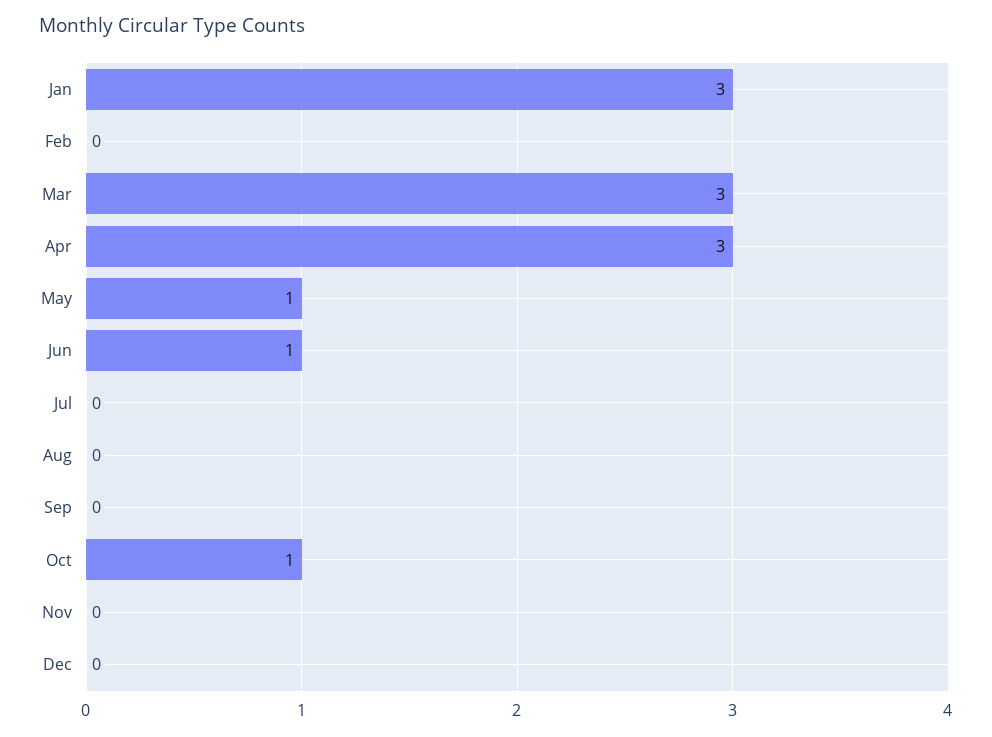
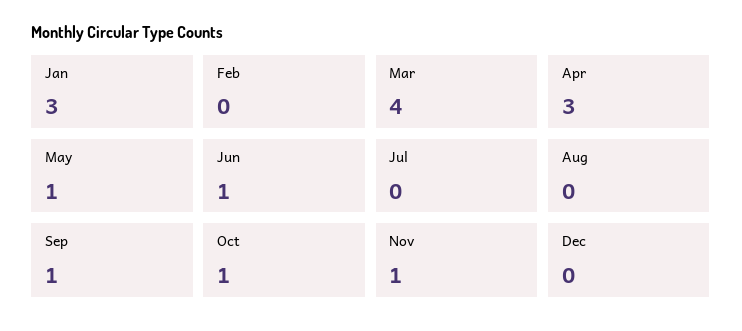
  {
    "Jan": 3,
    "Feb": 0,
-   "Mar": 3,
+   "Mar": 4,
    "Apr": 3,
    "May": 1,
    "Jun": 1,
    "Jul": 0,
    "Aug": 0,
-   "Sep": 0,
+   "Sep": 1,
    "Oct": 1,
-   "Nov": 0,
+   "Nov": 1,
    "Dec": 0
  }

